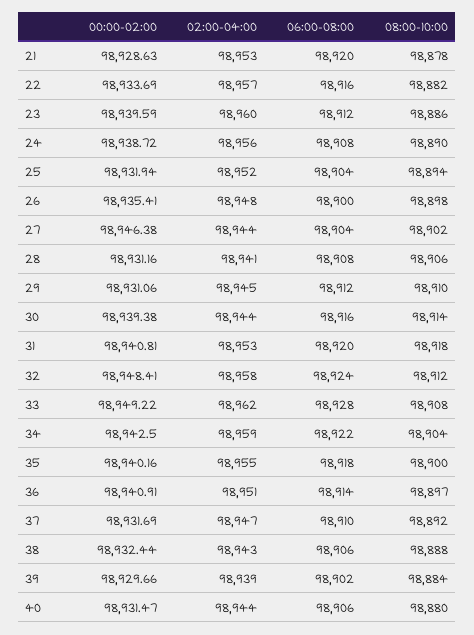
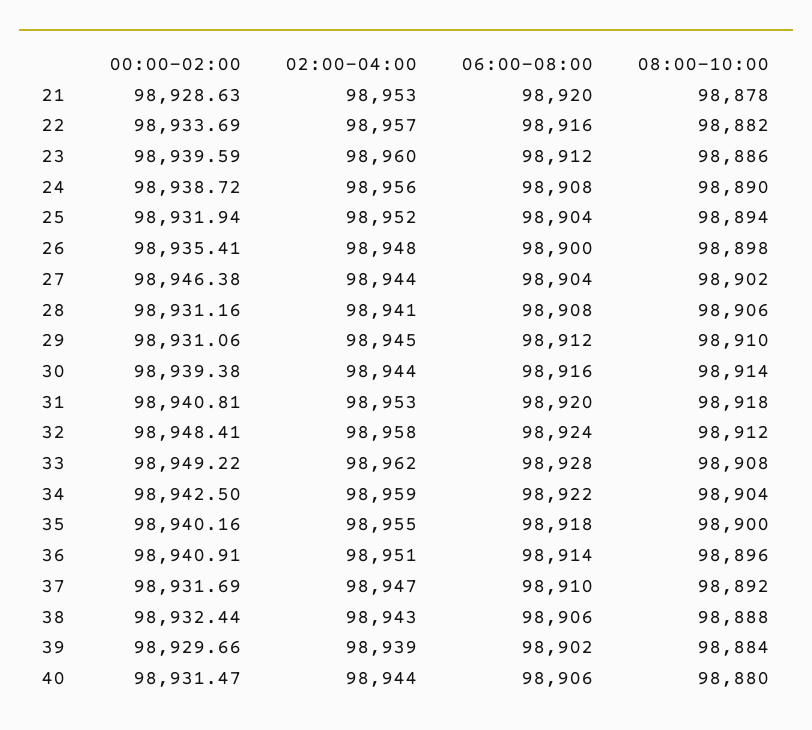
  {
    "00:00-02:00": {
      "21": 98928.63,
      "22": 98933.69,
      "23": 98939.59,
      "24": 98938.72,
      "25": 98931.94,
      "26": 98935.41,
      "27": 98946.38,
      "28": 98931.16,
      "29": 98931.06,
      "30": 98939.38,
      "31": 98940.81,
      "32": 98948.41,
      "33": 98949.22,
      "34": 98942.5,
      "35": 98940.16,
      "36": 98940.91,
      "37": 98931.69,
      "38": 98932.44,
      "39": 98929.66,
      "40": 98931.47
    },
    "02:00-04:00": {
      "21": 98953,
      "22": 98957,
      "23": 98960,
      "24": 98956,
      "25": 98952,
      "26": 98948,
      "27": 98944,
      "28": 98941,
      "29": 98945,
      "30": 98944,
      "31": 98953,
      "32": 98958,
      "33": 98962,
      "34": 98959,
      "35": 98955,
      "36": 98951,
      "37": 98947,
      "38": 98943,
      "39": 98939,
      "40": 98944
    },
    "06:00-08:00": {
      "21": 98920,
      "22": 98916,
      "23": 98912,
      "24": 98908,
      "25": 98904,
      "26": 98900,
      "27": 98904,
      "28": 98908,
      "29": 98912,
      "30": 98916,
      "31": 98920,
      "32": 98924,
      "33": 98928,
      "34": 98922,
      "35": 98918,
      "36": 98914,
      "37": 98910,
      "38": 98906,
      "39": 98902,
      "40": 98906
    },
    "08:00-10:00": {
      "21": 98878,
      "22": 98882,
      "23": 98886,
      "24": 98890,
      "25": 98894,
      "26": 98898,
      "27": 98902,
      "28": 98906,
      "29": 98910,
      "30": 98914,
      "31": 98918,
      "32": 98912,
      "33": 98908,
      "34": 98904,
      "35": 98900,
-     "36": 98897,
+     "36": 98896,
      "37": 98892,
      "38": 98888,
      "39": 98884,
      "40": 98880
    }
  }

